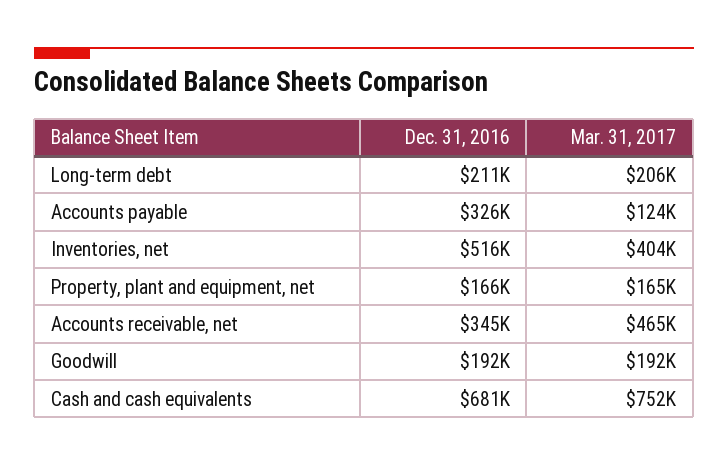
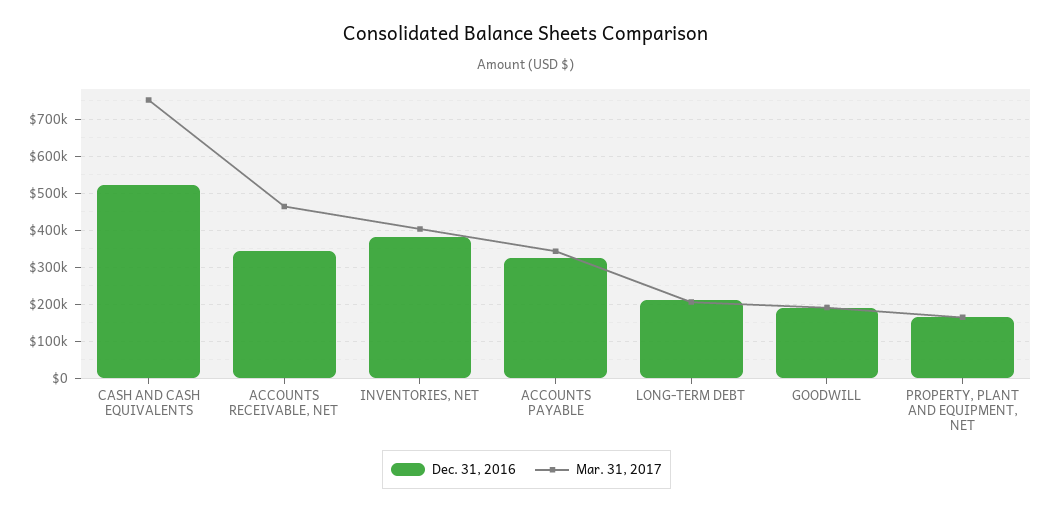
  {
    "Dec. 31, 2016": {
      "Long-term debt": 211000,
      "Accounts payable": 326000,
-     "Inventories, net": 516000,
+     "Inventories, net": 380000,
      "Property, plant and equipment, net": 166000,
      "Accounts receivable, net": 345000,
      "Goodwill": 192000,
-     "Cash and cash equivalents": 681000
+     "Cash and cash equivalents": 520000
    },
    "Mar. 31, 2017": {
      "Long-term debt": 206000,
-     "Accounts payable": 124000,
+     "Accounts payable": 340000,
      "Inventories, net": 404000,
      "Property, plant and equipment, net": 165000,
      "Accounts receivable, net": 465000,
      "Goodwill": 192000,
      "Cash and cash equivalents": 752000
    }
  }

